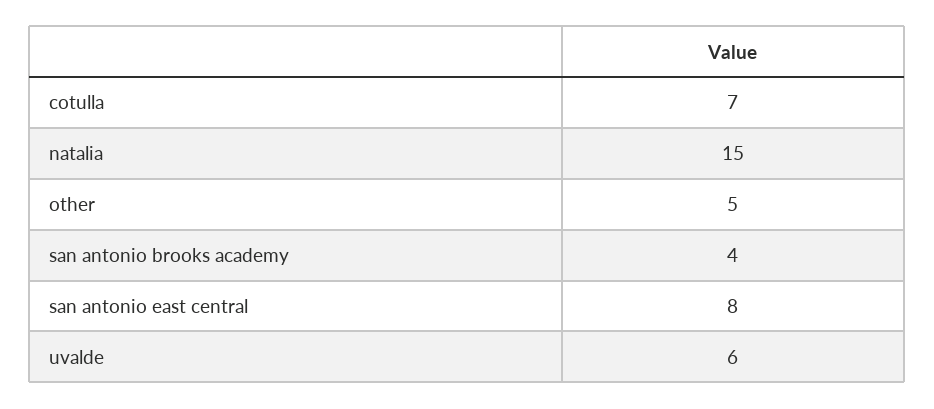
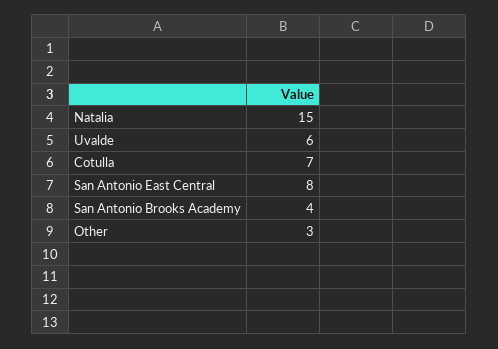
  {
    "cotulla": 7,
    "natalia": 15,
-   "other": 5,
+   "other": 3,
    "san antonio brooks academy": 4,
    "san antonio east central": 8,
    "uvalde": 6
  }

